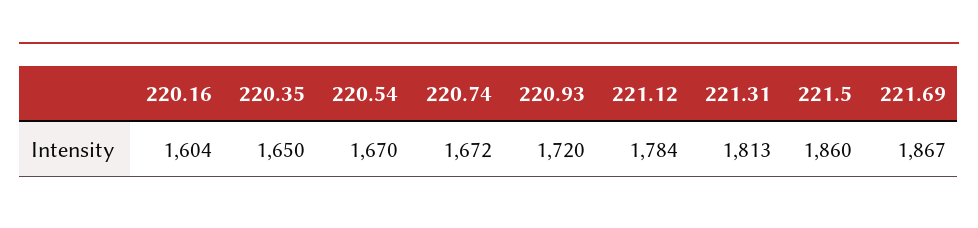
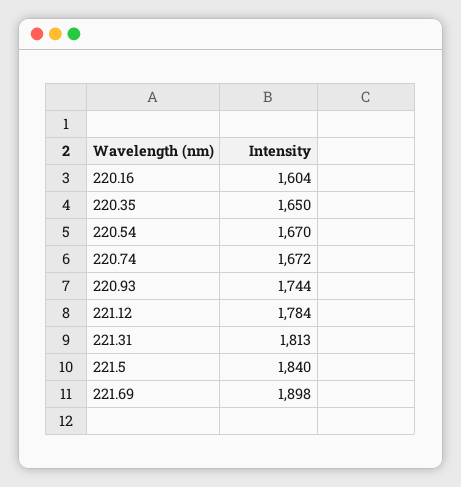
  {
    "220.16": 1604,
    "220.35": 1650,
    "220.54": 1670,
    "220.74": 1672,
-   "220.93": 1720,
+   "220.93": 1744,
    "221.12": 1784,
    "221.31": 1813,
-   "221.5": 1860,
+   "221.5": 1840,
-   "221.69": 1867
+   "221.69": 1898
  }

